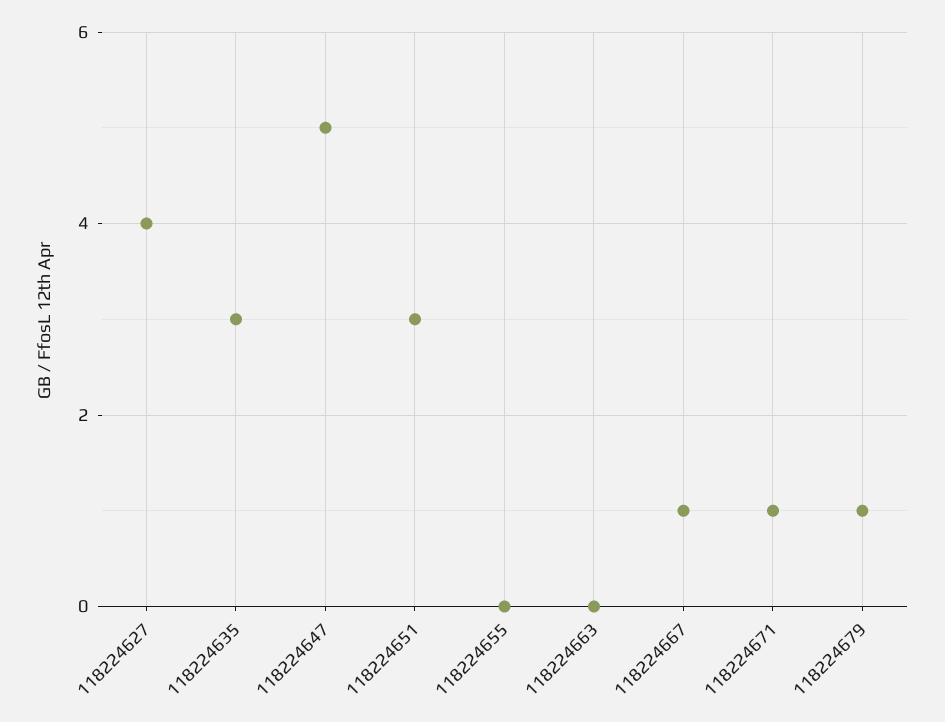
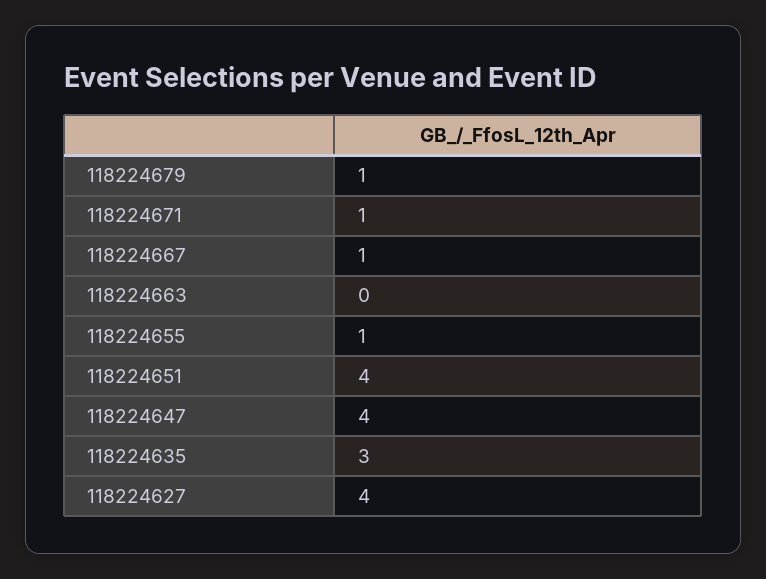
  {
    "118224627": 4,
    "118224635": 3,
-   "118224647": 5,
+   "118224647": 4,
-   "118224651": 3,
+   "118224651": 4,
-   "118224655": 0,
+   "118224655": 1,
    "118224663": 0,
    "118224667": 1,
    "118224671": 1,
    "118224679": 1
  }

